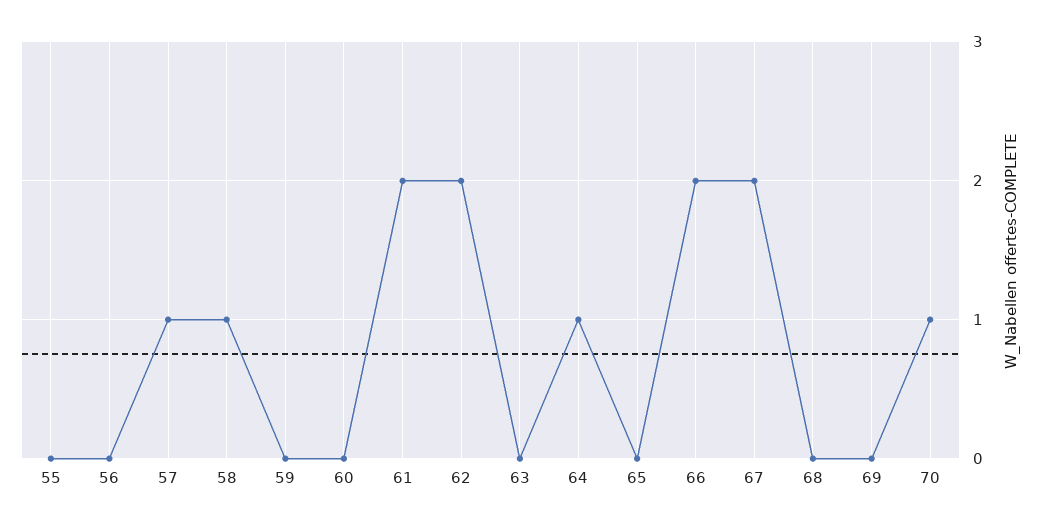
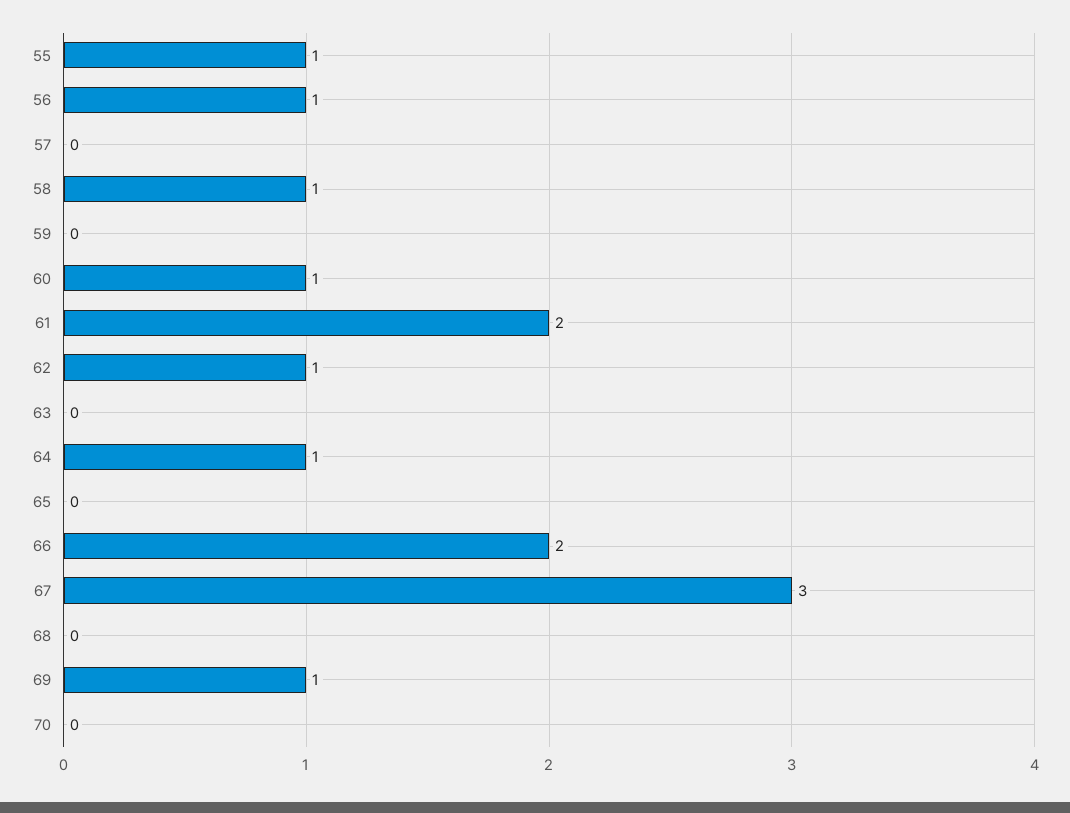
  {
-   "55": 0,
+   "55": 1,
-   "56": 0,
+   "56": 1,
-   "57": 1,
+   "57": 0,
    "58": 1,
    "59": 0,
-   "60": 0,
+   "60": 1,
    "61": 2,
-   "62": 2,
+   "62": 1,
    "63": 0,
    "64": 1,
    "65": 0,
    "66": 2,
-   "67": 2,
+   "67": 3,
    "68": 0,
-   "69": 0,
+   "69": 1,
-   "70": 1
+   "70": 0
  }

